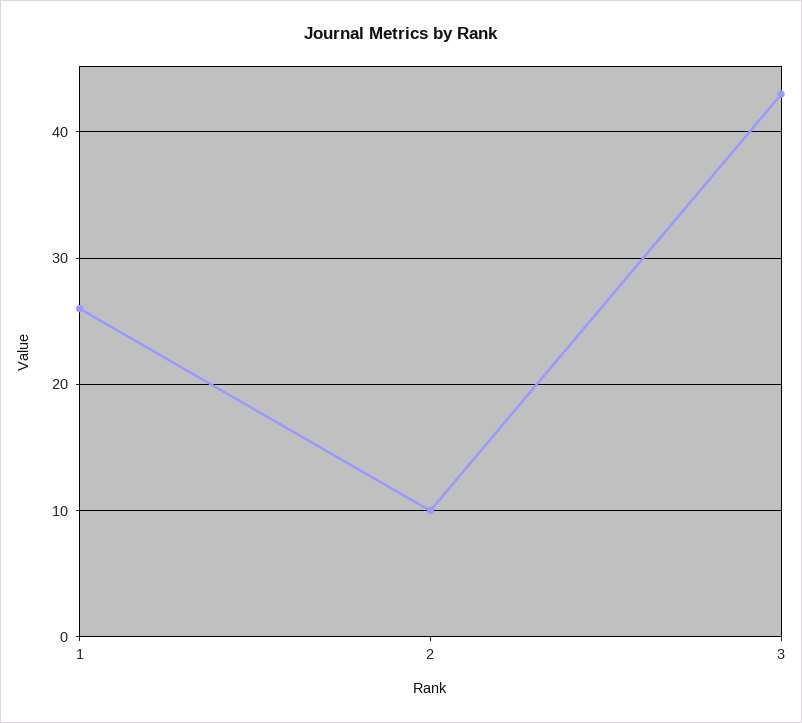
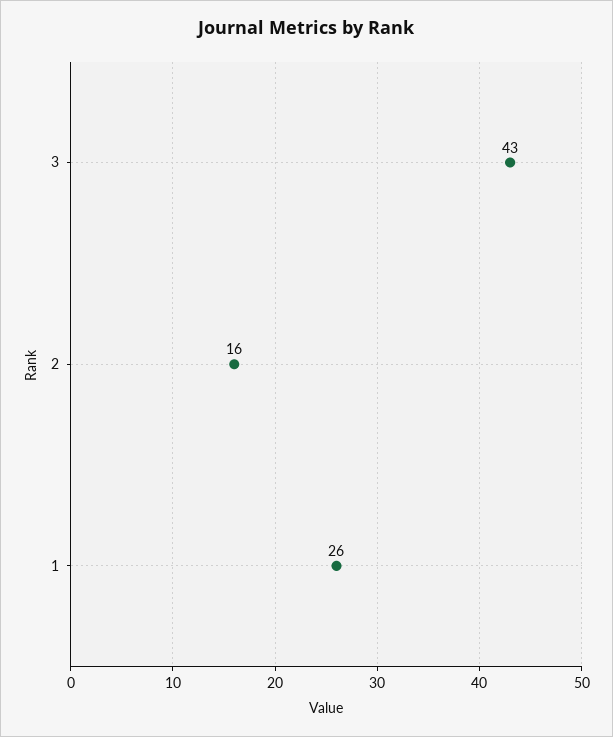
  {
    "1": 26,
-   "2": 10,
+   "2": 16,
    "3": 43
  }

